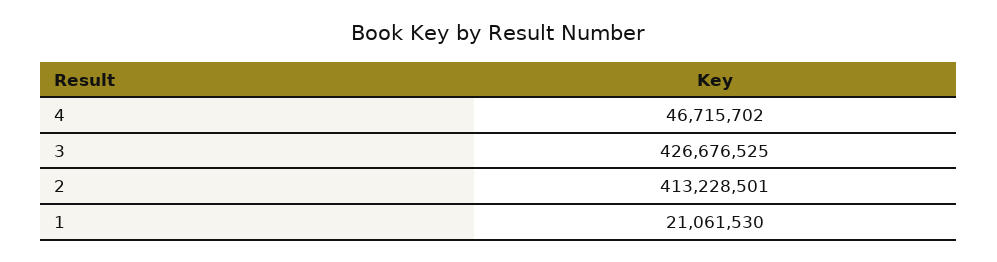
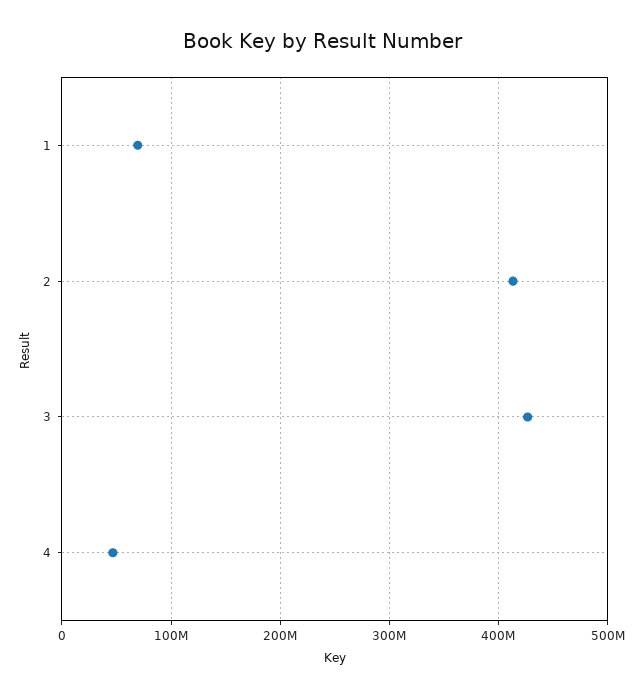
  {
    "4": 46715702,
    "3": 426676525,
    "2": 413228501,
-   "1": 21061530
+   "1": 70000000
  }

